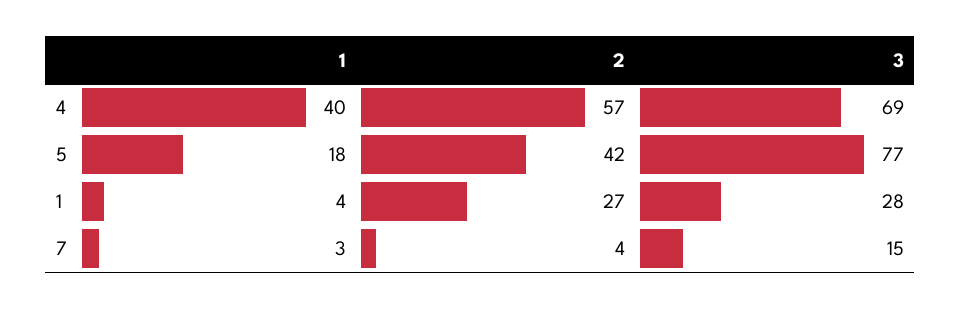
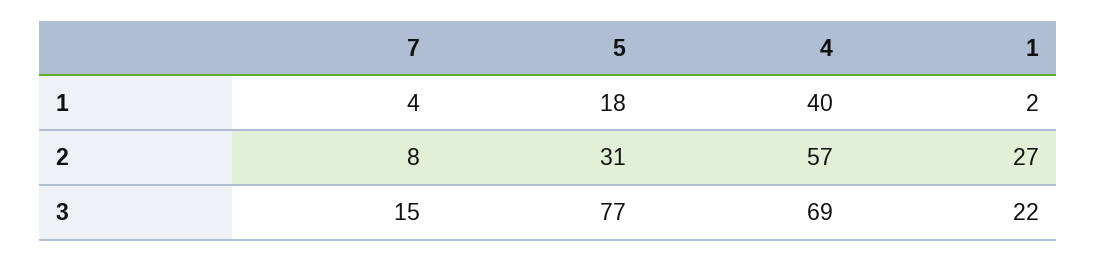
  {
    "1": {
      "4": 40,
      "5": 18,
-     "1": 4,
+     "1": 2,
-     "7": 3
+     "7": 4
    },
    "2": {
      "4": 57,
-     "5": 42,
+     "5": 31,
      "1": 27,
-     "7": 4
+     "7": 8
    },
    "3": {
      "4": 69,
      "5": 77,
-     "1": 28,
+     "1": 22,
      "7": 15
    }
  }

